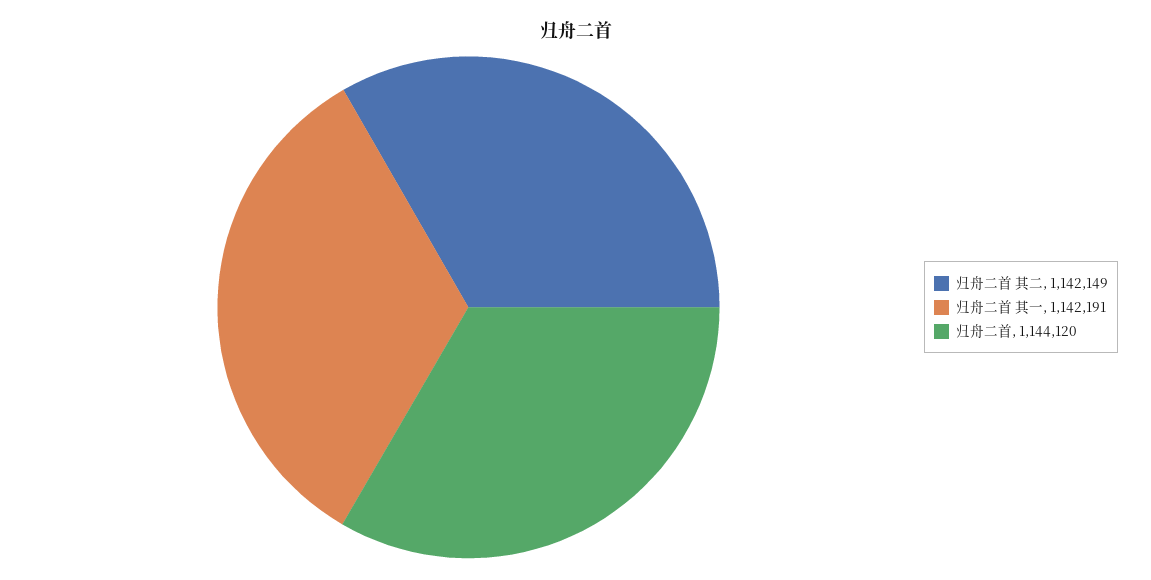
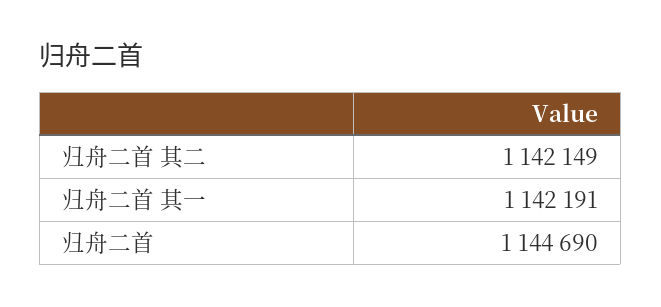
  {
    "归舟二首 其二": 1142149,
    "归舟二首 其一": 1142191,
-   "归舟二首": 1144120
+   "归舟二首": 1144690
  }

